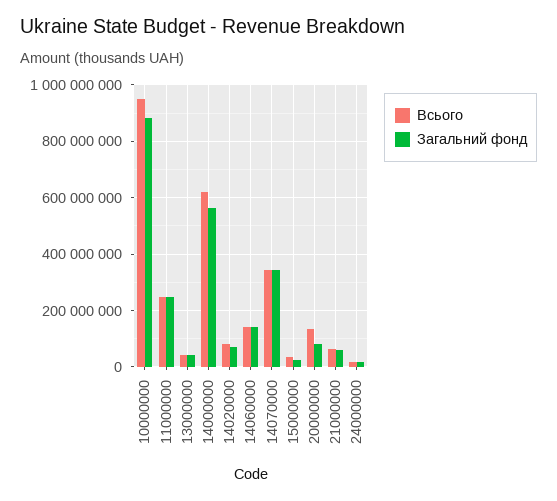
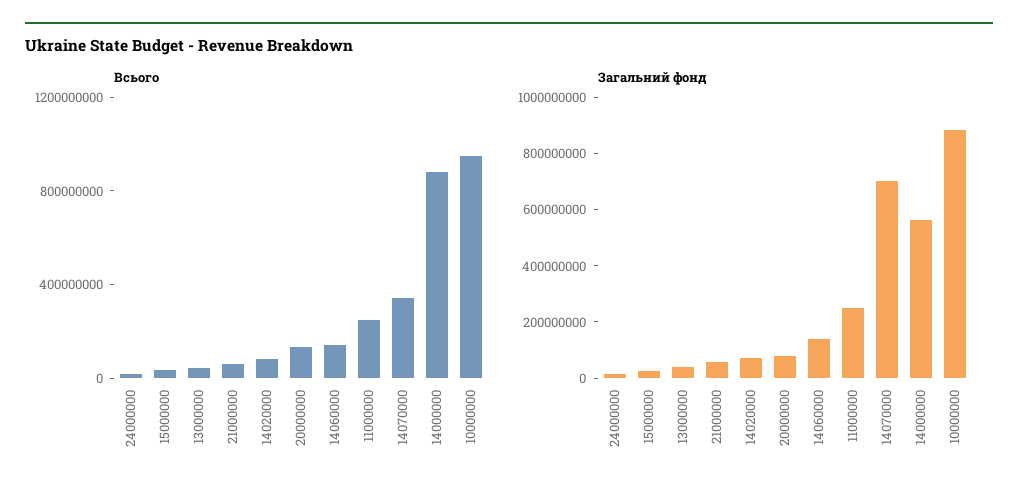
  {
    "Всього": {
      "10000000": 950000000,
      "11000000": 250000000,
      "13000000": 50000000,
-     "14000000": 625000000,
+     "14000000": 900000000,
      "14020000": 75000000,
      "14060000": 150000000,
      "14070000": 350000000,
      "15000000": 25000000,
      "20000000": 125000000,
      "21000000": 50000000,
      "24000000": 25000000
    },
    "Загальний фонд": {
      "10000000": 875000000,
      "11000000": 250000000,
      "13000000": 50000000,
      "14000000": 575000000,
      "14020000": 75000000,
      "14060000": 150000000,
-     "14070000": 350000000,
+     "14070000": 700000000,
      "15000000": 25000000,
      "20000000": 75000000,
      "21000000": 50000000,
      "24000000": 25000000
    }
  }

